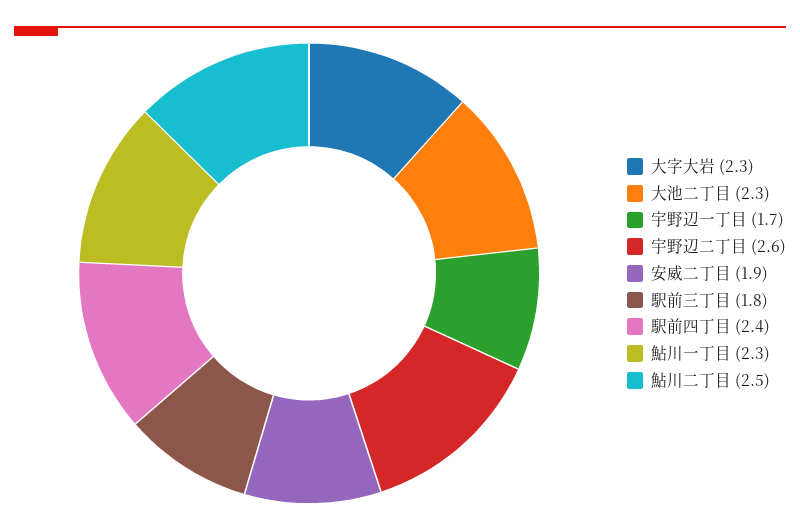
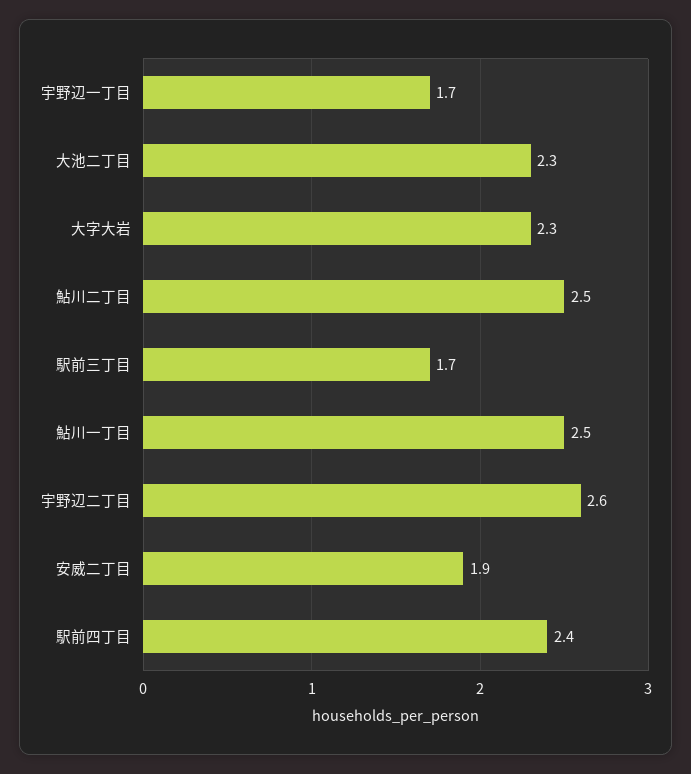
  {
    "大字大岩": 2.3,
    "大池二丁目": 2.3,
    "宇野辺一丁目": 1.7,
    "宇野辺二丁目": 2.6,
    "安威二丁目": 1.9,
-   "駅前三丁目": 1.8,
+   "駅前三丁目": 1.7,
    "駅前四丁目": 2.4,
-   "鮎川一丁目": 2.3,
+   "鮎川一丁目": 2.5,
    "鮎川二丁目": 2.5
  }

